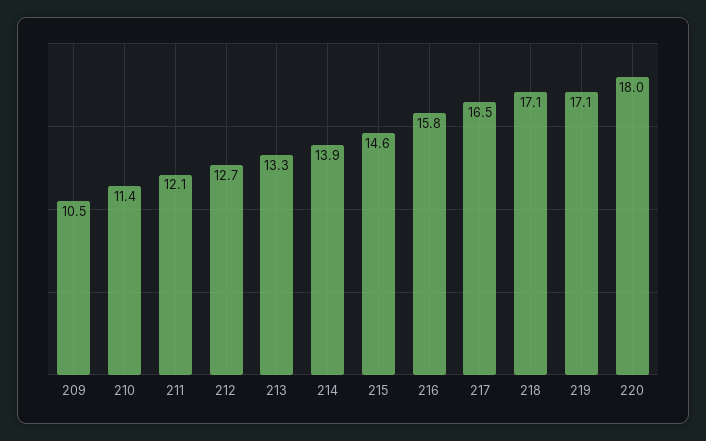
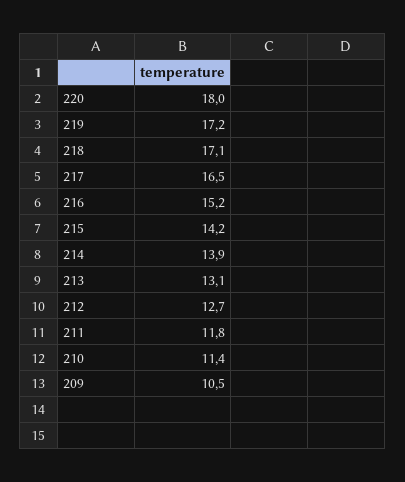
  {
    "209": 10.5,
    "210": 11.4,
-   "211": 12.1,
+   "211": 11.8,
    "212": 12.7,
-   "213": 13.3,
+   "213": 13.1,
    "214": 13.9,
-   "215": 14.6,
+   "215": 14.2,
-   "216": 15.8,
+   "216": 15.2,
    "217": 16.5,
    "218": 17.1,
-   "219": 17.1,
+   "219": 17.2,
    "220": 18
  }

